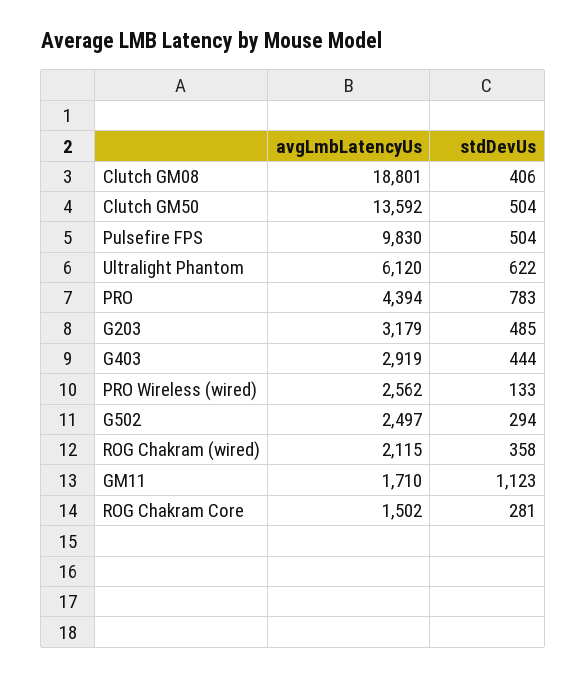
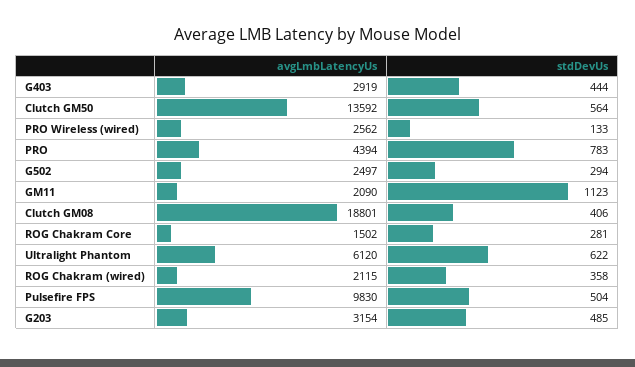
  {
    "avgLmbLatencyUs": {
      "Clutch GM08": 18801,
      "Clutch GM50": 13592,
      "Pulsefire FPS": 9830,
      "Ultralight Phantom": 6120,
      "PRO": 4394,
-     "G203": 3179,
+     "G203": 3154,
      "G403": 2919,
      "PRO Wireless (wired)": 2562,
      "G502": 2497,
      "ROG Chakram (wired)": 2115,
-     "GM11": 1710,
+     "GM11": 2090,
      "ROG Chakram Core": 1502
    },
    "stdDevUs": {
      "Clutch GM08": 406,
-     "Clutch GM50": 504,
+     "Clutch GM50": 564,
      "Pulsefire FPS": 504,
      "Ultralight Phantom": 622,
      "PRO": 783,
      "G203": 485,
      "G403": 444,
      "PRO Wireless (wired)": 133,
      "G502": 294,
      "ROG Chakram (wired)": 358,
      "GM11": 1123,
      "ROG Chakram Core": 281
    }
  }

